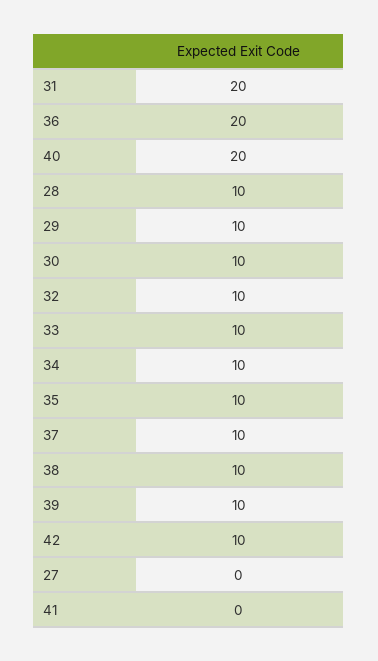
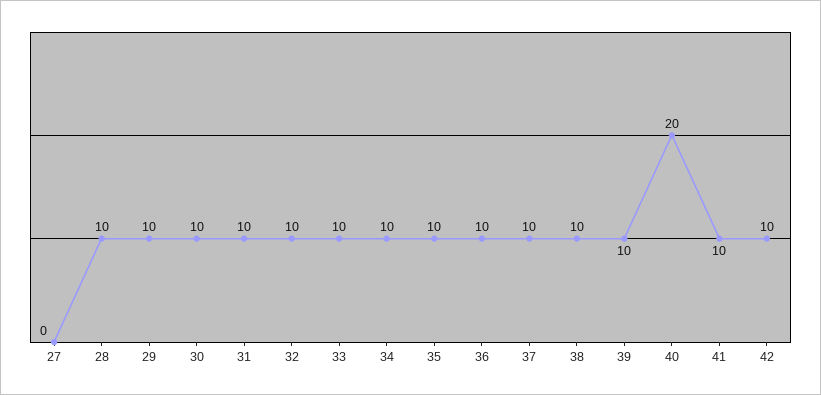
  {
-   "31": 20,
+   "31": 10,
-   "36": 20,
+   "36": 10,
    "40": 20,
    "28": 10,
    "29": 10,
    "30": 10,
    "32": 10,
    "33": 10,
    "34": 10,
    "35": 10,
    "37": 10,
    "38": 10,
    "39": 10,
    "42": 10,
    "27": 0,
-   "41": 0
+   "41": 10
  }

